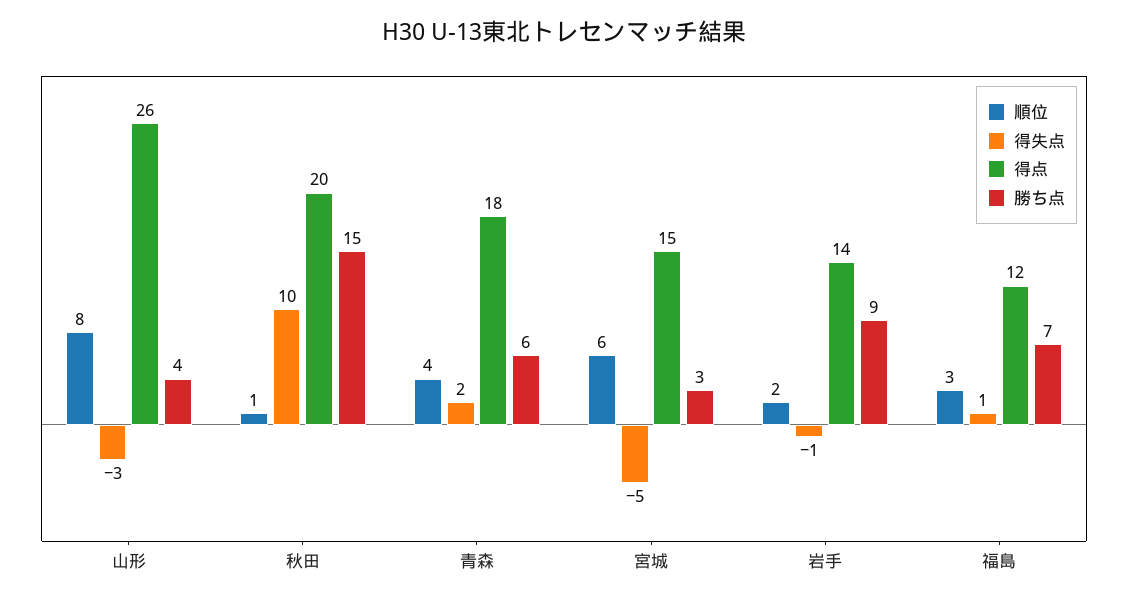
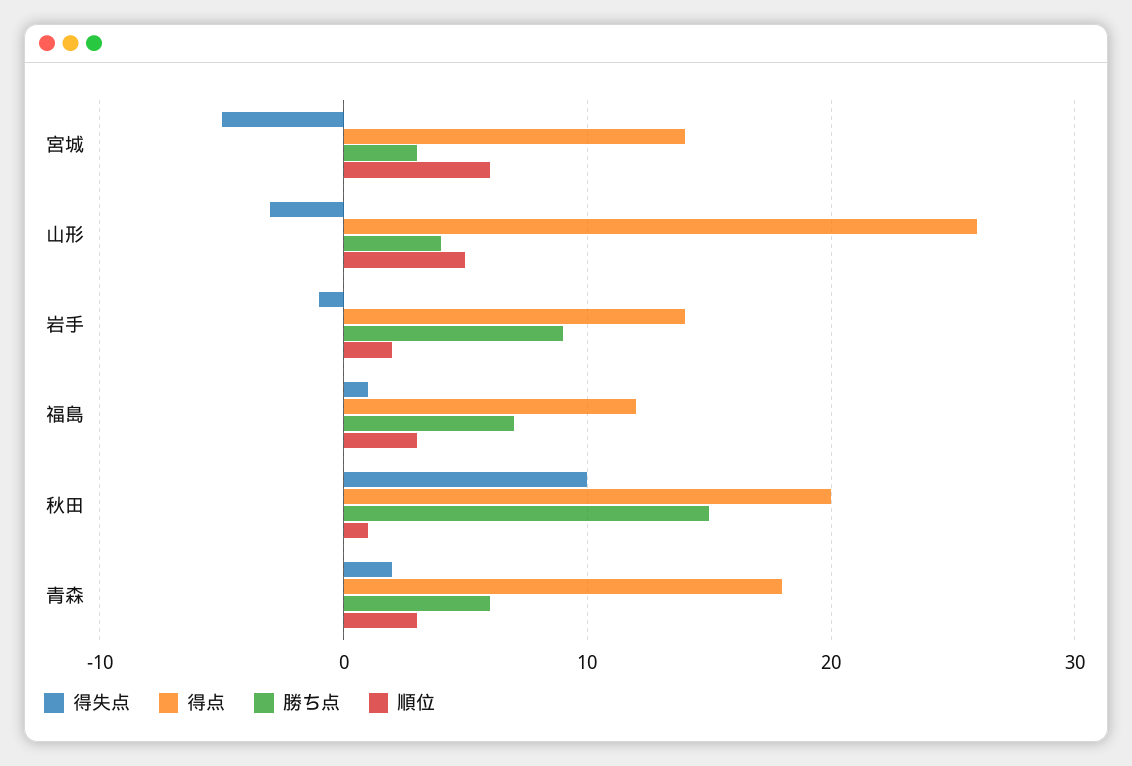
  {
    "順位": {
-     "山形": 8,
+     "山形": 5,
      "秋田": 1,
-     "青森": 4,
+     "青森": 3,
      "宮城": 6,
      "岩手": 2,
      "福島": 3
    },
    "得失点": {
      "山形": -3,
      "秋田": 10,
      "青森": 2,
      "宮城": -5,
      "岩手": -1,
      "福島": 1
    },
    "得点": {
      "山形": 26,
      "秋田": 20,
      "青森": 18,
-     "宮城": 15,
+     "宮城": 14,
      "岩手": 14,
      "福島": 12
    },
    "勝ち点": {
      "山形": 4,
      "秋田": 15,
      "青森": 6,
      "宮城": 3,
      "岩手": 9,
      "福島": 7
    }
  }

